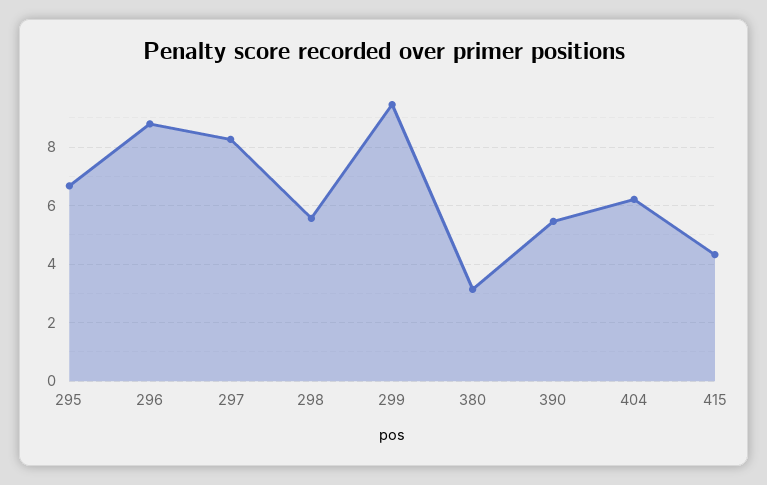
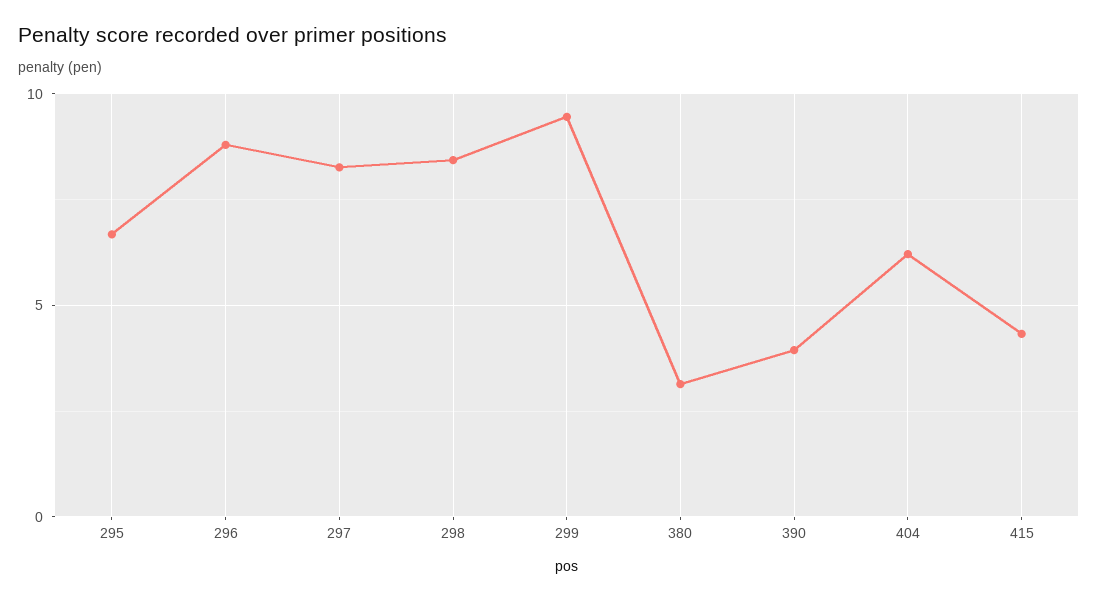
  {
    "295": 6.75,
    "296": 8.75,
    "297": 8.25,
-   "298": 5.5,
+   "298": 8.5,
    "299": 9.5,
    "380": 3.25,
-   "390": 5.5,
+   "390": 4,
    "404": 6.25,
    "415": 4.25
  }

